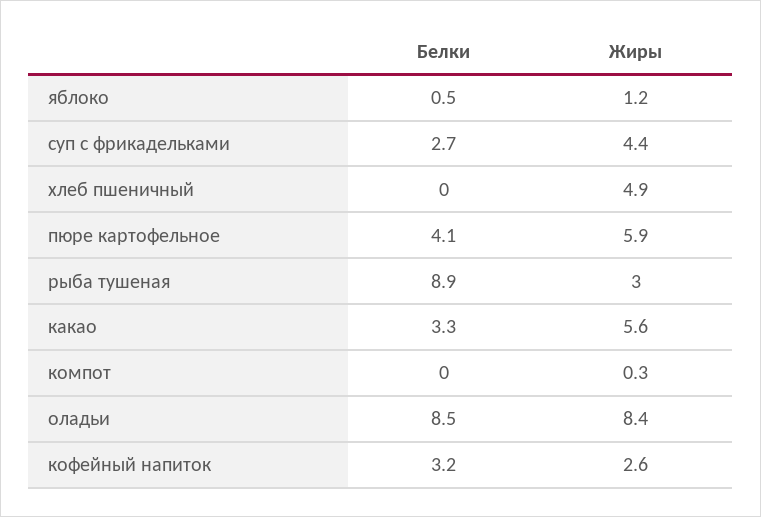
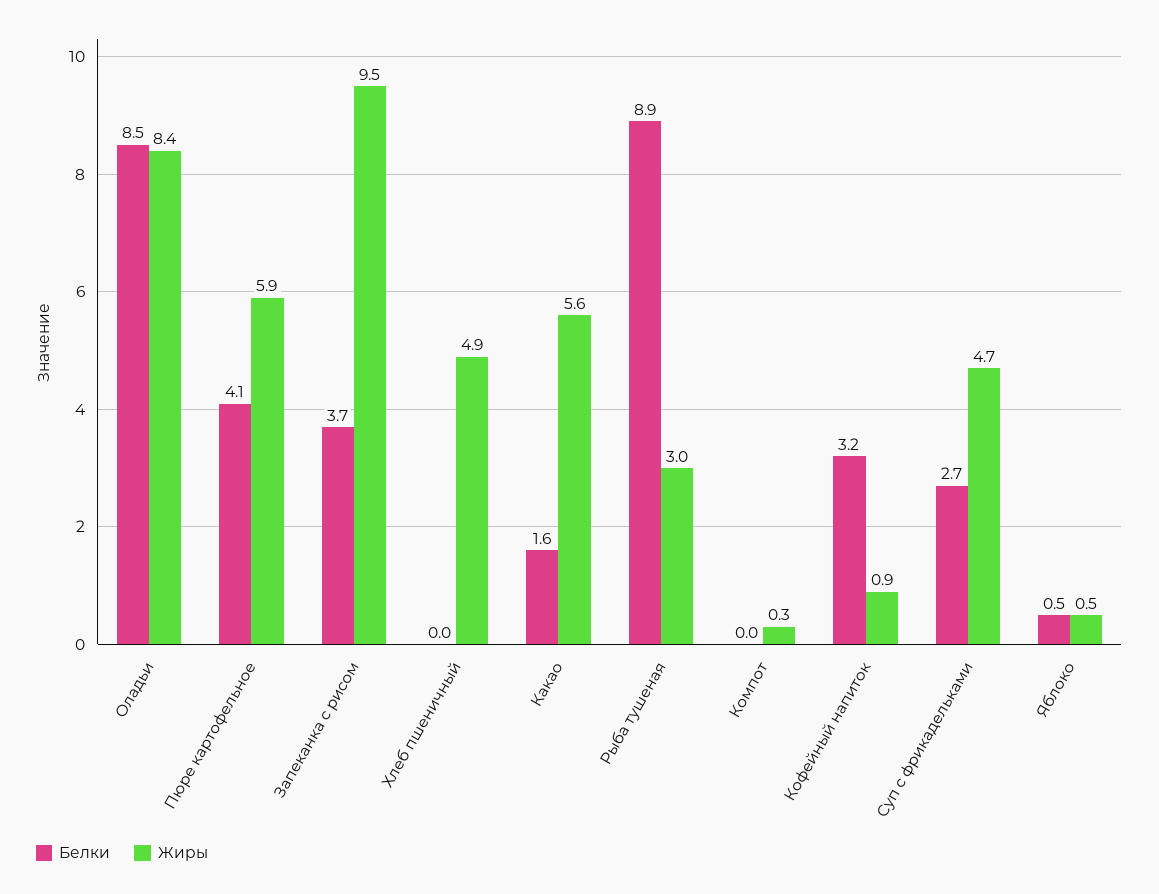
  {
    "Белки": {
      "яблоко": 0.5,
      "суп с фрикадельками": 2.7,
      "хлеб пшеничный": 0,
      "пюре картофельное": 4.1,
      "рыба тушеная": 8.9,
-     "какао": 3.3,
+     "какао": 1.6,
      "компот": 0,
      "оладьи": 8.5,
-     "кофейный напиток": 3.2
+     "кофейный напиток": 3.2,
+     "Запеканка с рисом": 3.7
    },
    "Жиры": {
-     "яблоко": 1.2,
+     "яблоко": 0.5,
-     "суп с фрикадельками": 4.4,
+     "суп с фрикадельками": 4.7,
      "хлеб пшеничный": 4.9,
      "пюре картофельное": 5.9,
      "рыба тушеная": 3,
      "какао": 5.6,
      "компот": 0.3,
      "оладьи": 8.4,
-     "кофейный напиток": 2.6
+     "кофейный напиток": 0.9,
+     "Запеканка с рисом": 9.5
    }
  }

